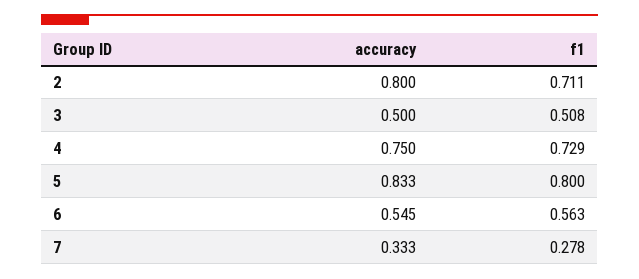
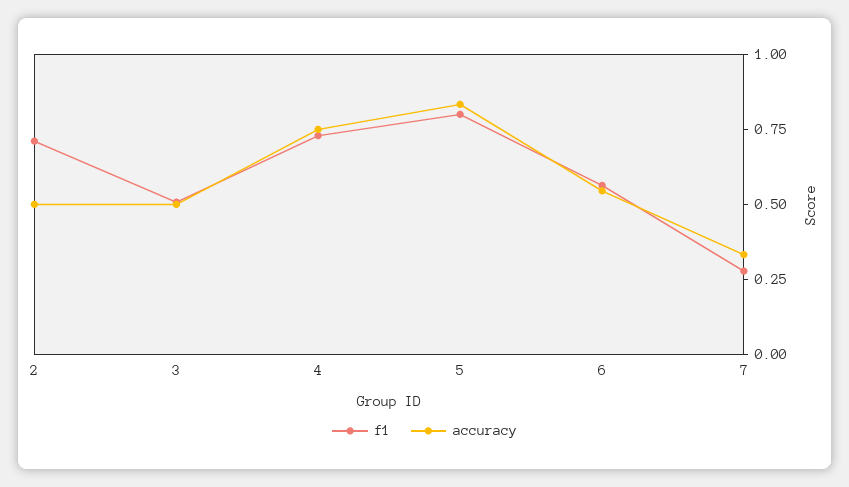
  {
    "accuracy": {
-     "2": 0.8,
+     "2": 0.5,
      "3": 0.5,
      "4": 0.75,
      "5": 0.833,
      "6": 0.545,
      "7": 0.333
    },
    "f1": {
      "2": 0.711,
      "3": 0.508,
      "4": 0.729,
      "5": 0.8,
      "6": 0.563,
      "7": 0.278
    }
  }

